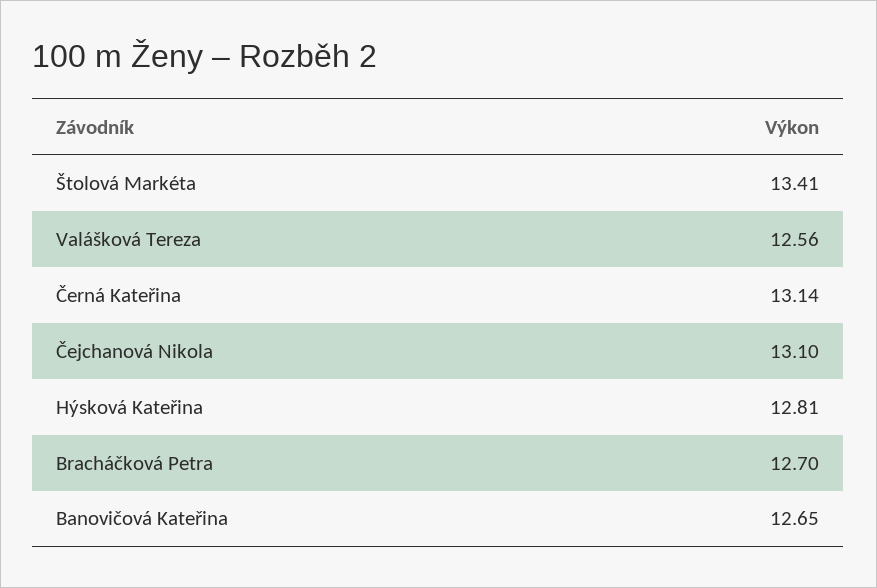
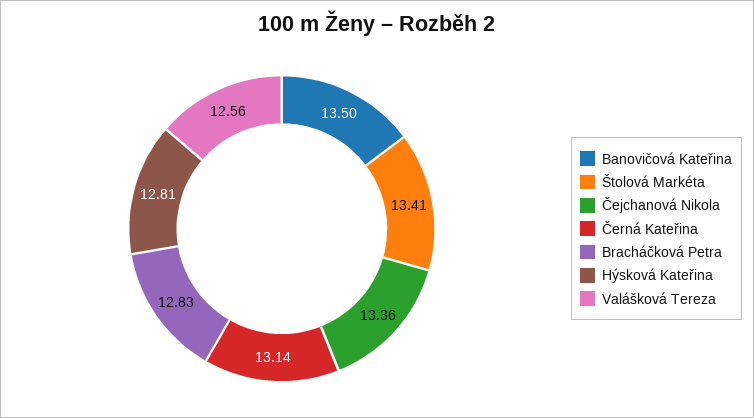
  {
    "Štolová Markéta": 13.41,
    "Valášková Tereza": 12.56,
    "Černá Kateřina": 13.14,
-   "Čejchanová Nikola": 13.1,
+   "Čejchanová Nikola": 13.36,
    "Hýsková Kateřina": 12.81,
-   "Bracháčková Petra": 12.7,
+   "Bracháčková Petra": 12.83,
-   "Banovičová Kateřina": 12.65
+   "Banovičová Kateřina": 13.5
  }

